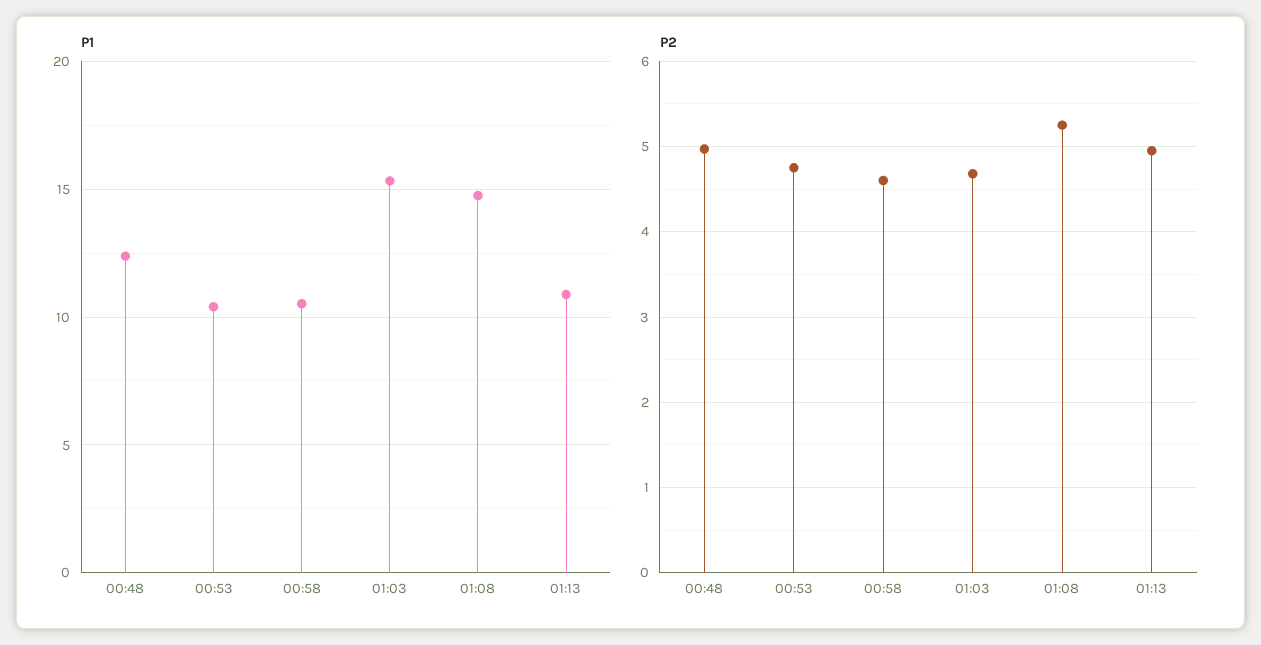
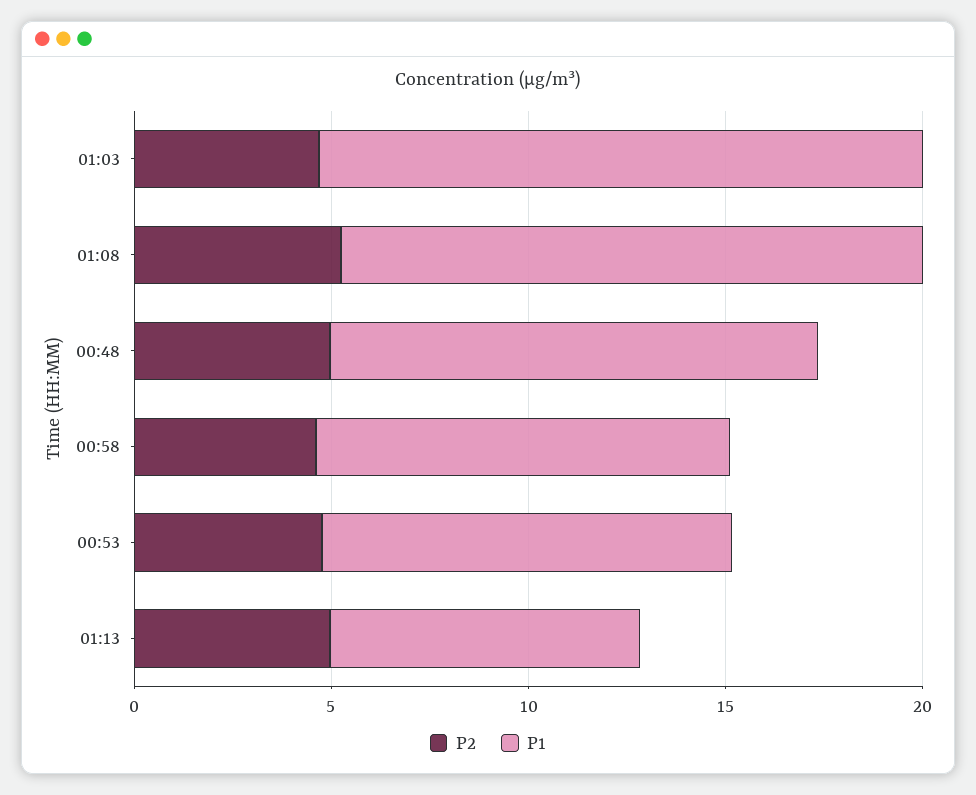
  {
    "P1": {
      "00:48": 12.5,
      "00:53": 10.5,
      "00:58": 10.5,
      "01:03": 15.5,
      "01:08": 15,
-     "01:13": 11
+     "01:13": 8
    },
    "P2": {
      "00:48": 5,
      "00:53": 4.8,
      "00:58": 4.6,
      "01:03": 4.7,
      "01:08": 5.3,
      "01:13": 5
    }
  }

